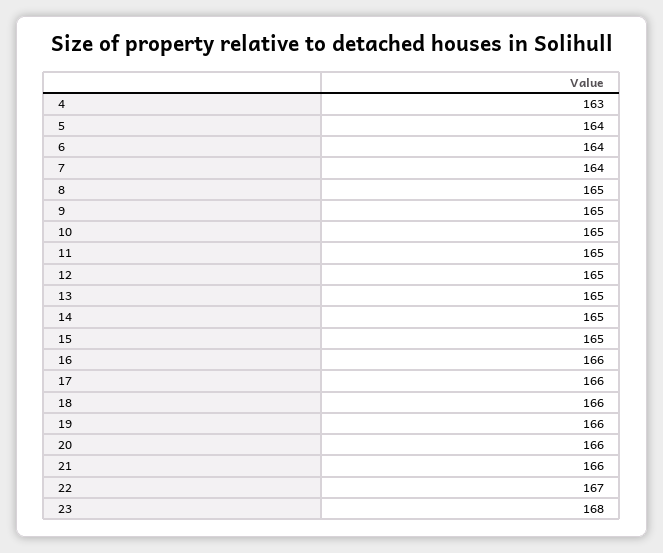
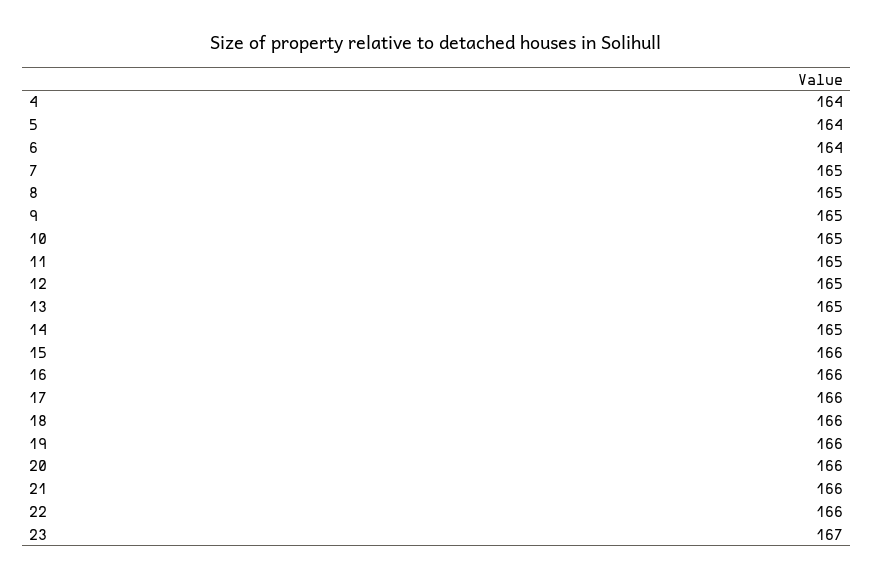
  {
-   "4": 163,
+   "4": 164,
    "5": 164,
    "6": 164,
-   "7": 164,
+   "7": 165,
    "8": 165,
    "9": 165,
    "10": 165,
    "11": 165,
    "12": 165,
    "13": 165,
    "14": 165,
-   "15": 165,
+   "15": 166,
    "16": 166,
    "17": 166,
    "18": 166,
    "19": 166,
    "20": 166,
    "21": 166,
-   "22": 167,
+   "22": 166,
-   "23": 168
+   "23": 167
  }

